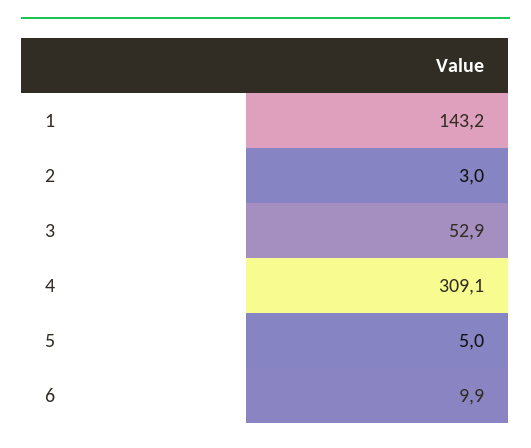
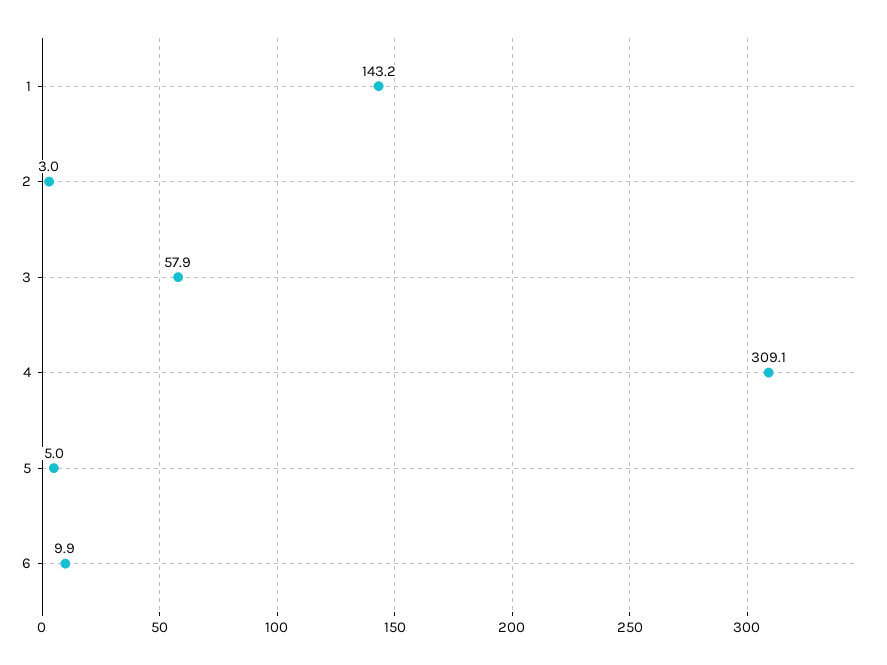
  {
    "1": 143.2,
    "2": 3,
-   "3": 52.9,
+   "3": 57.9,
    "4": 309.1,
    "5": 5,
    "6": 9.9
  }

